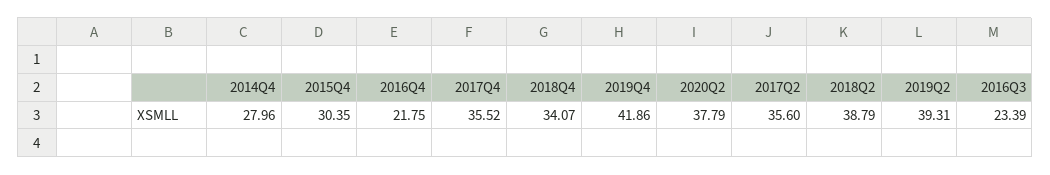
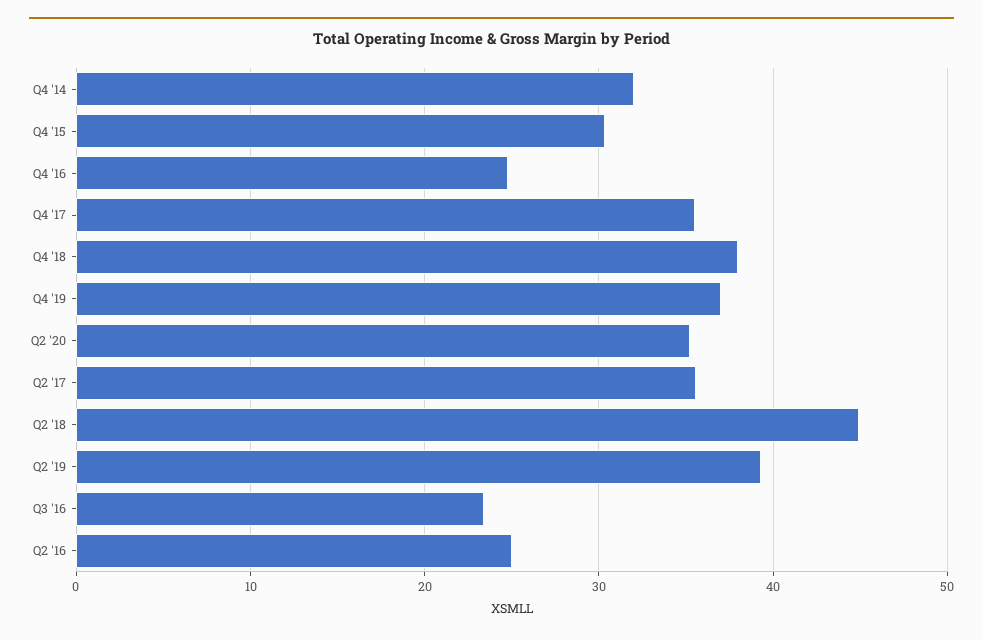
  {
-   "2014Q4": 27.96,
+   "2014Q4": 32,
    "2015Q4": 30.35,
-   "2016Q4": 21.75,
+   "2016Q4": 25,
    "2017Q4": 35.52,
-   "2018Q4": 34.07,
+   "2018Q4": 38,
-   "2019Q4": 41.86,
+   "2019Q4": 37,
-   "2020Q2": 37.79,
+   "2020Q2": 35,
    "2017Q2": 35.6,
-   "2018Q2": 38.79,
+   "2018Q2": 45,
    "2019Q2": 39.31,
-   "2016Q3": 23.39
+   "2016Q3": 23.39,
+   "Q2 '16": 25
  }

